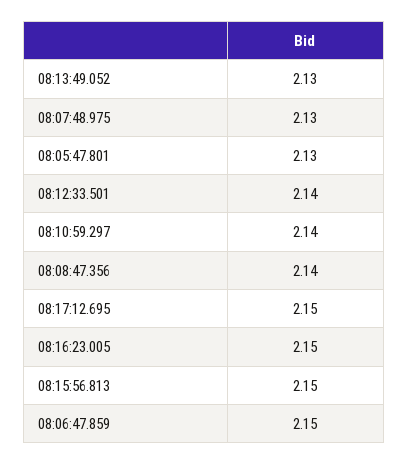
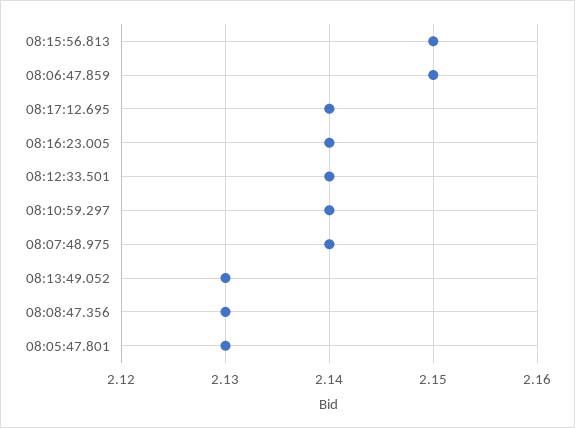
  {
    "08:13:49.052": 2.13,
-   "08:07:48.975": 2.13,
+   "08:07:48.975": 2.14,
    "08:05:47.801": 2.13,
    "08:12:33.501": 2.14,
    "08:10:59.297": 2.14,
-   "08:08:47.356": 2.14,
+   "08:08:47.356": 2.13,
-   "08:17:12.695": 2.15,
+   "08:17:12.695": 2.14,
-   "08:16:23.005": 2.15,
+   "08:16:23.005": 2.14,
    "08:15:56.813": 2.15,
    "08:06:47.859": 2.15
  }

